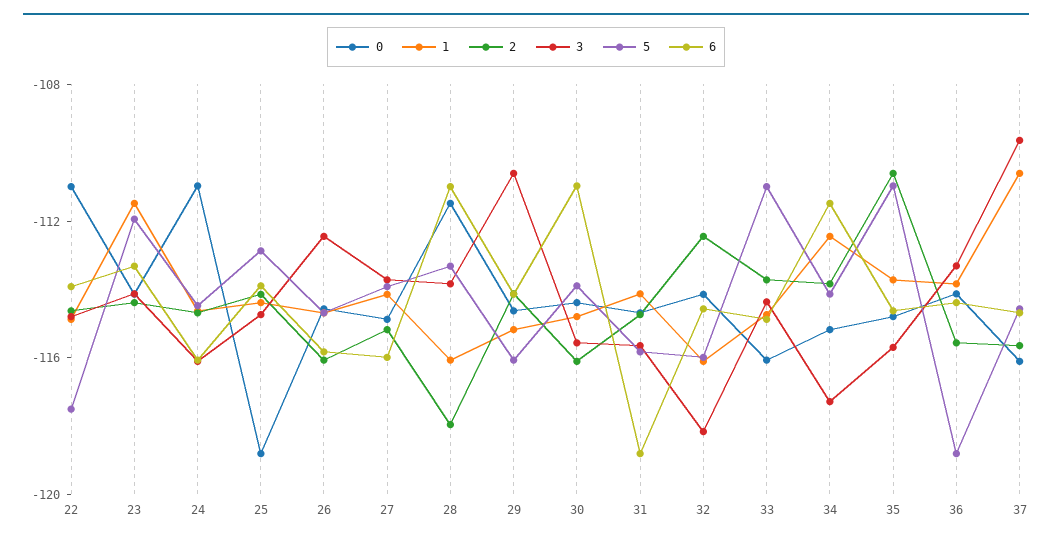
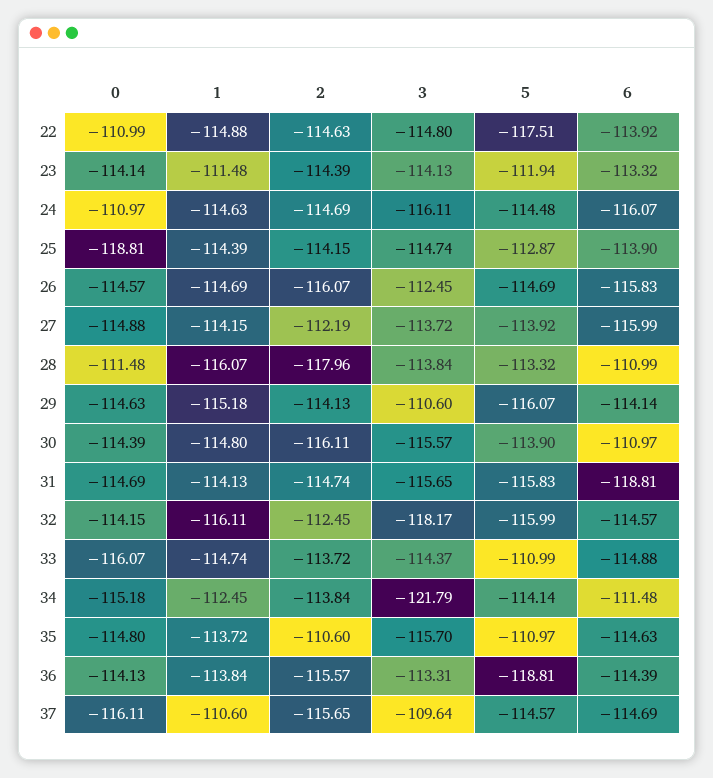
  {
    "0": {
      "22": -110.99,
      "23": -114.14,
      "24": -110.97,
      "25": -118.81,
      "26": -114.57,
      "27": -114.88,
      "28": -111.48,
      "29": -114.63,
      "30": -114.39,
      "31": -114.69,
      "32": -114.15,
      "33": -116.07,
      "34": -115.18,
      "35": -114.8,
      "36": -114.13,
      "37": -116.11
    },
    "1": {
      "22": -114.88,
      "23": -111.48,
      "24": -114.63,
      "25": -114.39,
      "26": -114.69,
      "27": -114.15,
      "28": -116.07,
      "29": -115.18,
      "30": -114.8,
      "31": -114.13,
      "32": -116.11,
      "33": -114.74,
      "34": -112.45,
      "35": -113.72,
      "36": -113.84,
      "37": -110.6
    },
    "2": {
      "22": -114.63,
      "23": -114.39,
      "24": -114.69,
      "25": -114.15,
      "26": -116.07,
-     "27": -115,
+     "27": -112.19,
      "28": -117.96,
      "29": -114.13,
      "30": -116.11,
      "31": -114.74,
      "32": -112.45,
      "33": -113.72,
      "34": -113.84,
      "35": -110.6,
      "36": -115.57,
      "37": -115.65
    },
    "3": {
      "22": -114.8,
      "23": -114.13,
      "24": -116.11,
      "25": -114.74,
      "26": -112.45,
      "27": -113.72,
      "28": -113.84,
      "29": -110.6,
      "30": -115.57,
      "31": -115.65,
      "32": -118.17,
      "33": -114.37,
-     "34": -117,
+     "34": -121.79,
      "35": -115.7,
      "36": -113.31,
      "37": -109.64
    },
    "5": {
      "22": -117.51,
      "23": -111.94,
      "24": -114.48,
      "25": -112.87,
      "26": -114.69,
      "27": -113.92,
      "28": -113.32,
      "29": -116.07,
      "30": -113.9,
      "31": -115.83,
      "32": -115.99,
      "33": -110.99,
      "34": -114.14,
      "35": -110.97,
      "36": -118.81,
      "37": -114.57
    },
    "6": {
      "22": -113.92,
      "23": -113.32,
      "24": -116.07,
      "25": -113.9,
      "26": -115.83,
      "27": -115.99,
      "28": -110.99,
      "29": -114.14,
      "30": -110.97,
      "31": -118.81,
      "32": -114.57,
      "33": -114.88,
      "34": -111.48,
      "35": -114.63,
      "36": -114.39,
      "37": -114.69
    }
  }

